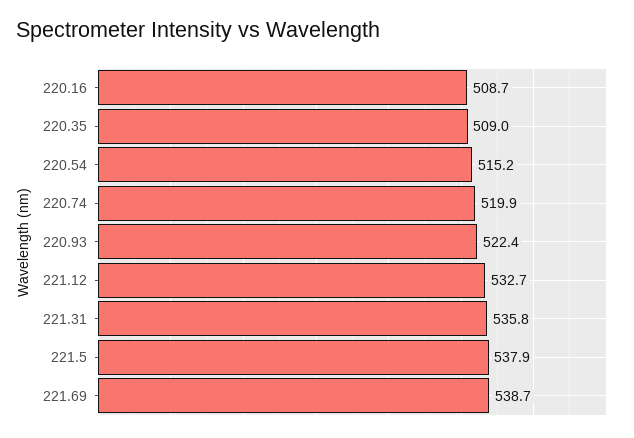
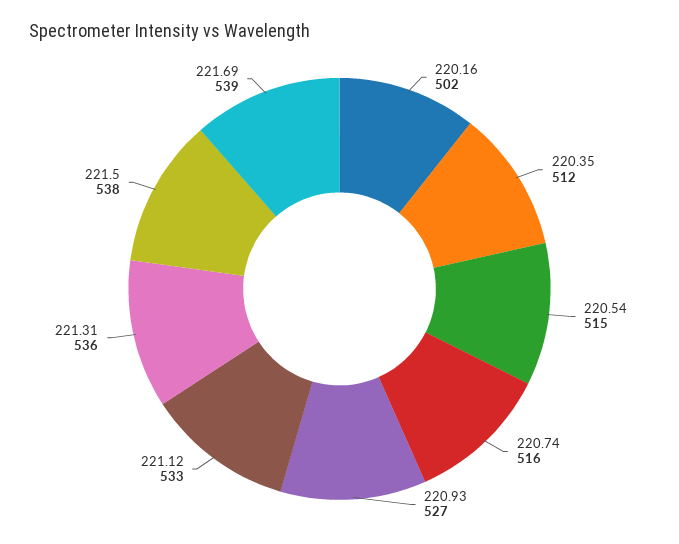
  {
-   "220.16": 508.7,
+   "220.16": 502,
-   "220.35": 509,
+   "220.35": 512,
    "220.54": 515.2,
-   "220.74": 519.9,
+   "220.74": 516,
-   "220.93": 522.4,
+   "220.93": 527,
    "221.12": 532.7,
    "221.31": 535.8,
    "221.5": 537.9,
    "221.69": 538.7
  }

